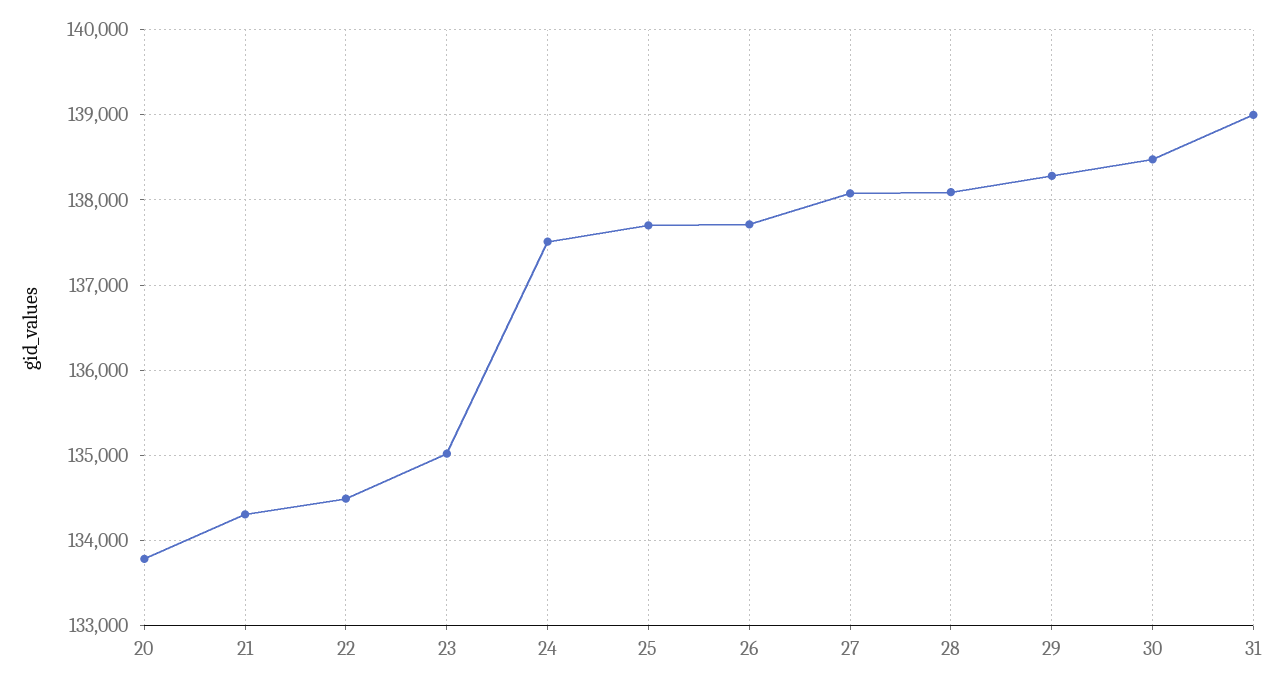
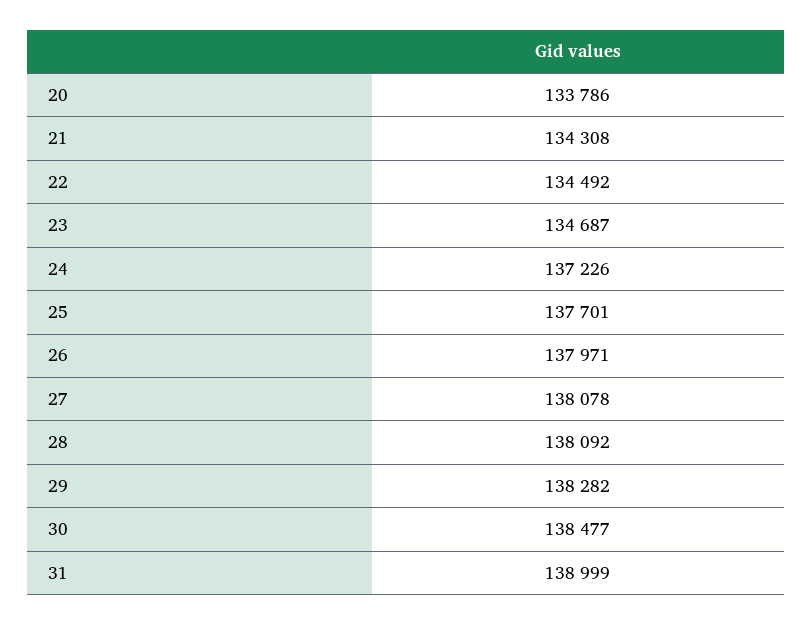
  {
    "20": 133786,
    "21": 134308,
    "22": 134492,
-   "23": 135000,
+   "23": 134687,
-   "24": 137500,
+   "24": 137226,
    "25": 137701,
-   "26": 137700,
+   "26": 137971,
    "27": 138078,
    "28": 138092,
    "29": 138282,
    "30": 138477,
    "31": 138999
  }

